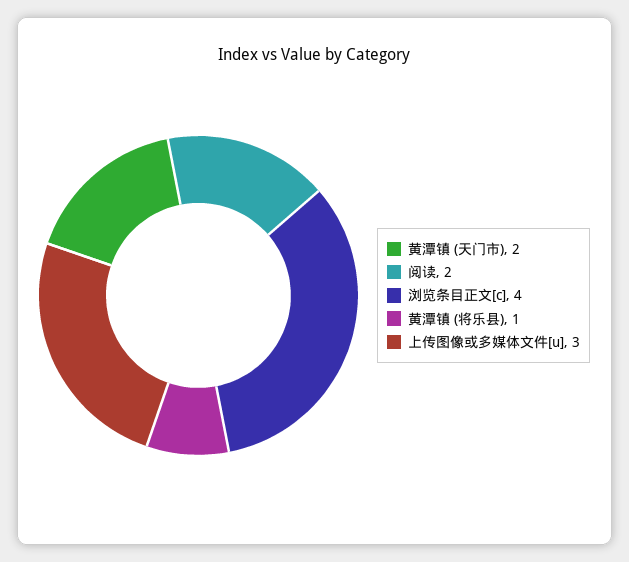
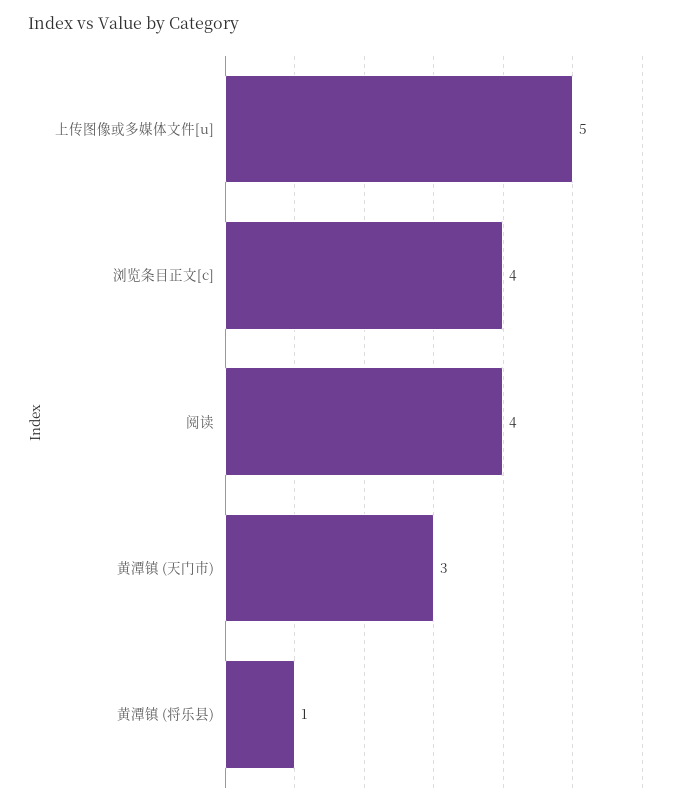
  {
-   "黄潭镇 (天门市)": 2,
+   "黄潭镇 (天门市)": 3,
-   "阅读": 2,
+   "阅读": 4,
    "浏览条目正文[c]": 4,
    "黄潭镇 (将乐县)": 1,
-   "上传图像或多媒体文件[u]": 3
+   "上传图像或多媒体文件[u]": 5
  }

